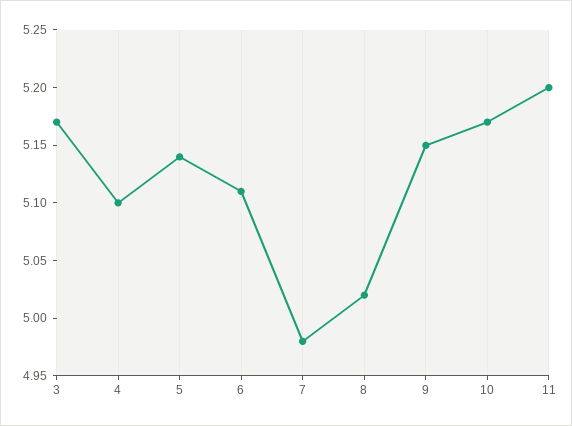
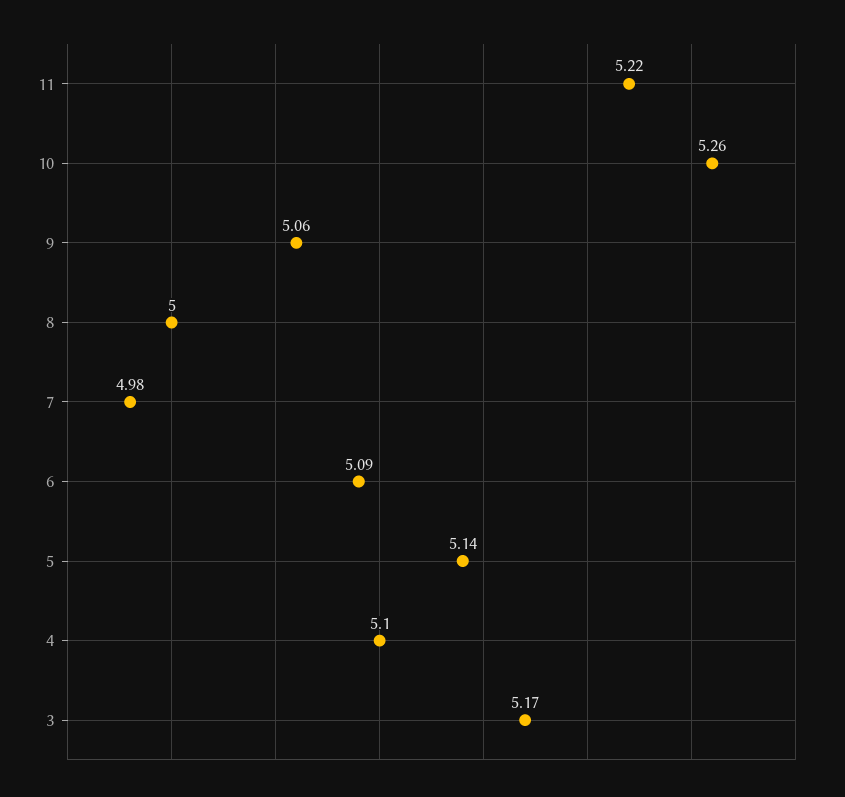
  {
    "3": 5.17,
    "4": 5.1,
    "5": 5.14,
-   "6": 5.11,
+   "6": 5.09,
    "7": 4.98,
-   "8": 5.02,
+   "8": 5,
-   "9": 5.15,
+   "9": 5.06,
-   "10": 5.17,
+   "10": 5.26,
-   "11": 5.2
+   "11": 5.22
  }

